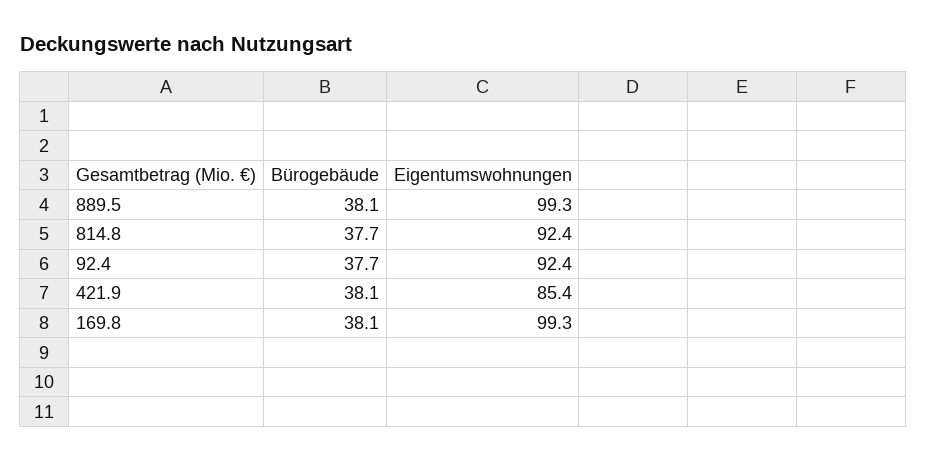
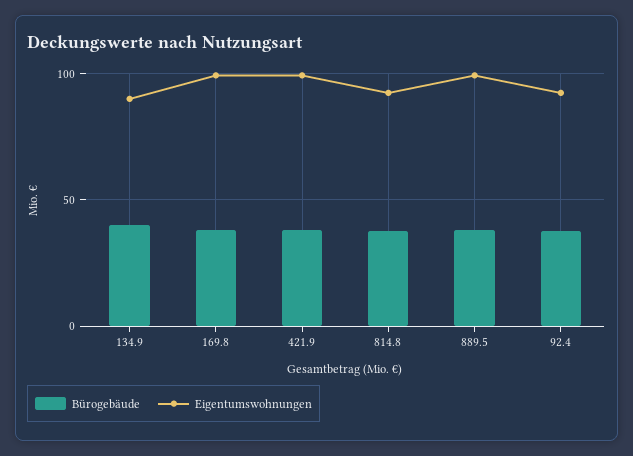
  {
    "Bürogebäude": {
      "889.5": 38.1,
      "814.8": 37.7,
      "92.4": 37.7,
      "421.9": 38.1,
-     "169.8": 38.1
+     "169.8": 38.1,
+     "134.9": 40
    },
    "Eigentumswohnungen": {
      "889.5": 99.3,
      "814.8": 92.4,
      "92.4": 92.4,
-     "421.9": 85.4,
+     "421.9": 100,
-     "169.8": 99.3
+     "169.8": 99.3,
+     "134.9": 90
    }
  }

